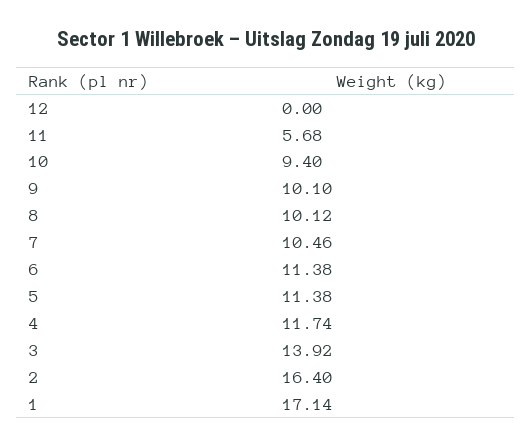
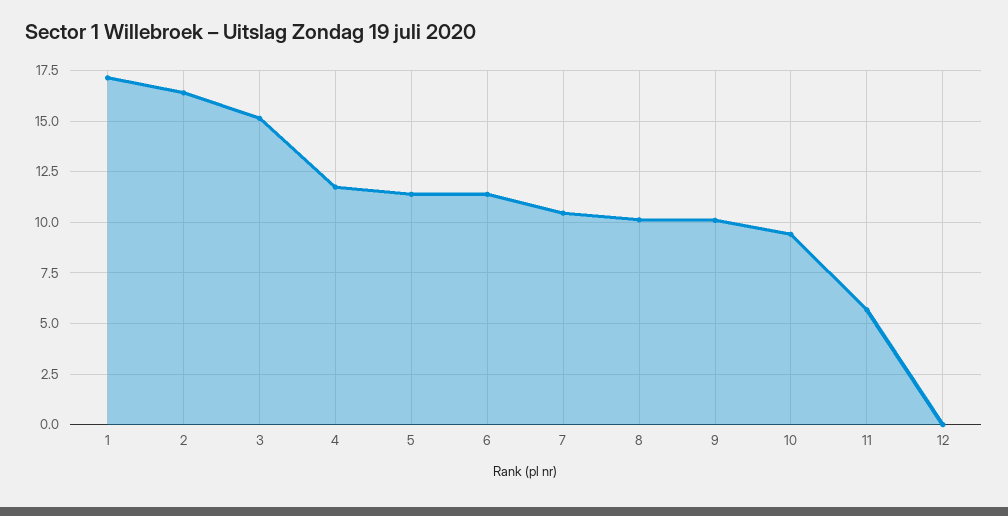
  {
    "12": 0,
    "11": 5.68,
    "10": 9.4,
    "9": 10.1,
    "8": 10.12,
    "7": 10.46,
    "6": 11.38,
    "5": 11.38,
    "4": 11.74,
-   "3": 13.92,
+   "3": 15,
    "2": 16.4,
    "1": 17.14
  }

